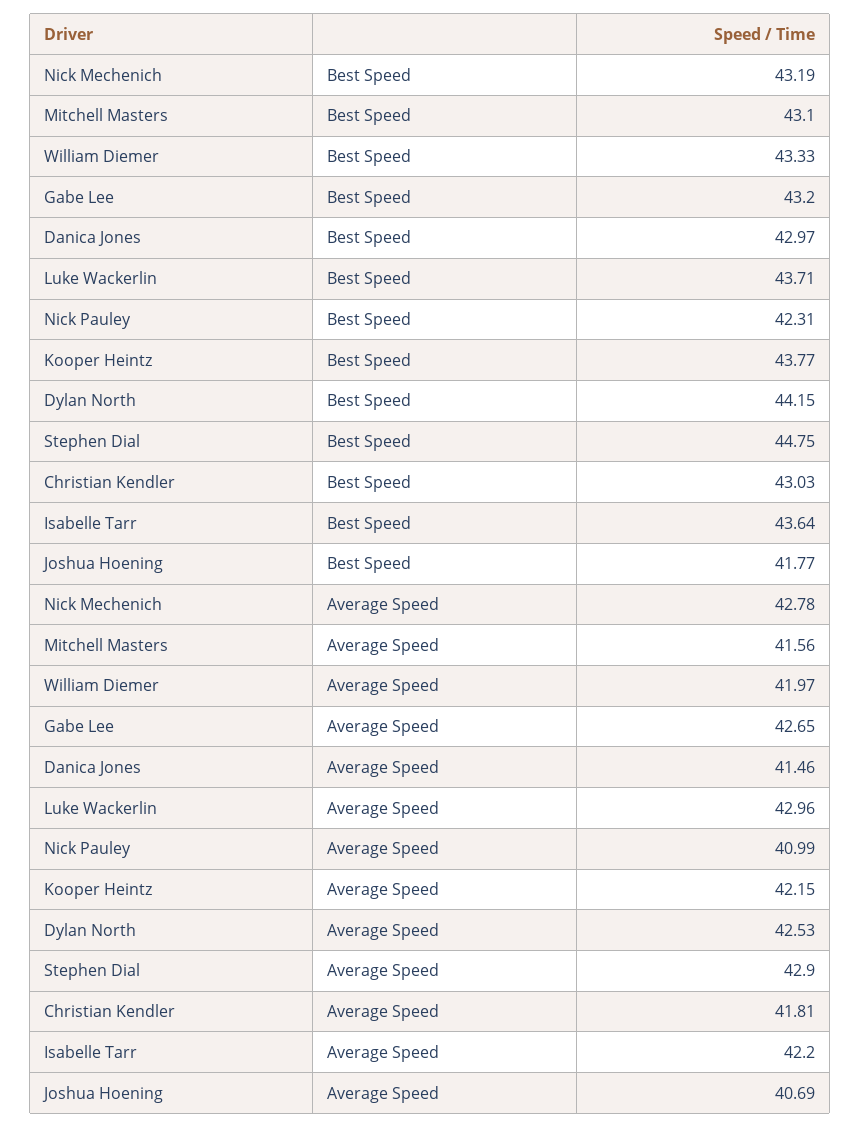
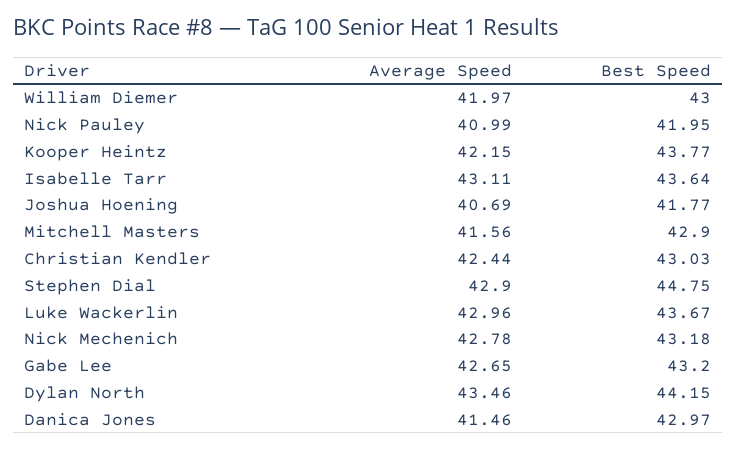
  {
    "Nick Mechenich": {
-     "Best Speed": 43.19,
+     "Best Speed": 43.18,
      "Average Speed": 42.78
    },
    "Mitchell Masters": {
-     "Best Speed": 43.1,
+     "Best Speed": 42.9,
      "Average Speed": 41.56
    },
    "William Diemer": {
-     "Best Speed": 43.33,
+     "Best Speed": 43,
      "Average Speed": 41.97
    },
    "Gabe Lee": {
      "Best Speed": 43.2,
      "Average Speed": 42.65
    },
    "Danica Jones": {
      "Best Speed": 42.97,
      "Average Speed": 41.46
    },
    "Luke Wackerlin": {
-     "Best Speed": 43.71,
+     "Best Speed": 43.67,
      "Average Speed": 42.96
    },
    "Nick Pauley": {
-     "Best Speed": 42.31,
+     "Best Speed": 41.95,
      "Average Speed": 40.99
    },
    "Kooper Heintz": {
      "Best Speed": 43.77,
      "Average Speed": 42.15
    },
    "Dylan North": {
      "Best Speed": 44.15,
-     "Average Speed": 42.53
+     "Average Speed": 43.46
    },
    "Stephen Dial": {
      "Best Speed": 44.75,
      "Average Speed": 42.9
    },
    "Christian Kendler": {
      "Best Speed": 43.03,
-     "Average Speed": 41.81
+     "Average Speed": 42.44
    },
    "Isabelle Tarr": {
      "Best Speed": 43.64,
-     "Average Speed": 42.2
+     "Average Speed": 43.11
    },
    "Joshua Hoening": {
      "Best Speed": 41.77,
      "Average Speed": 40.69
    }
  }

